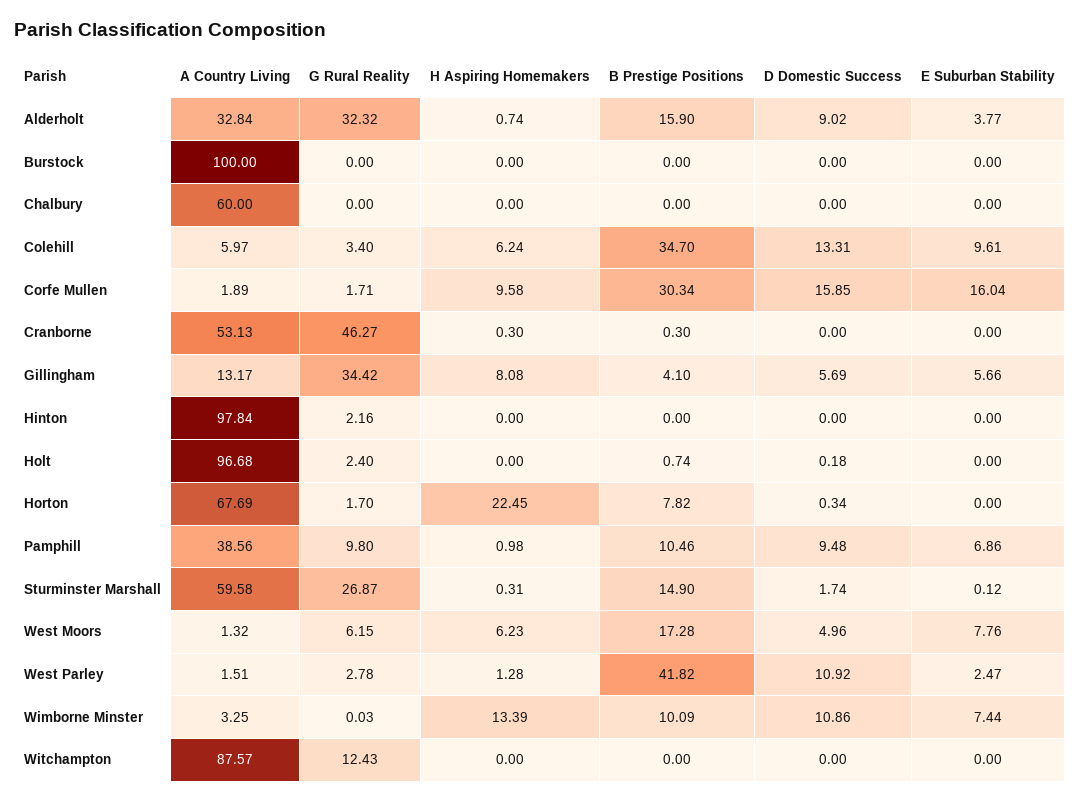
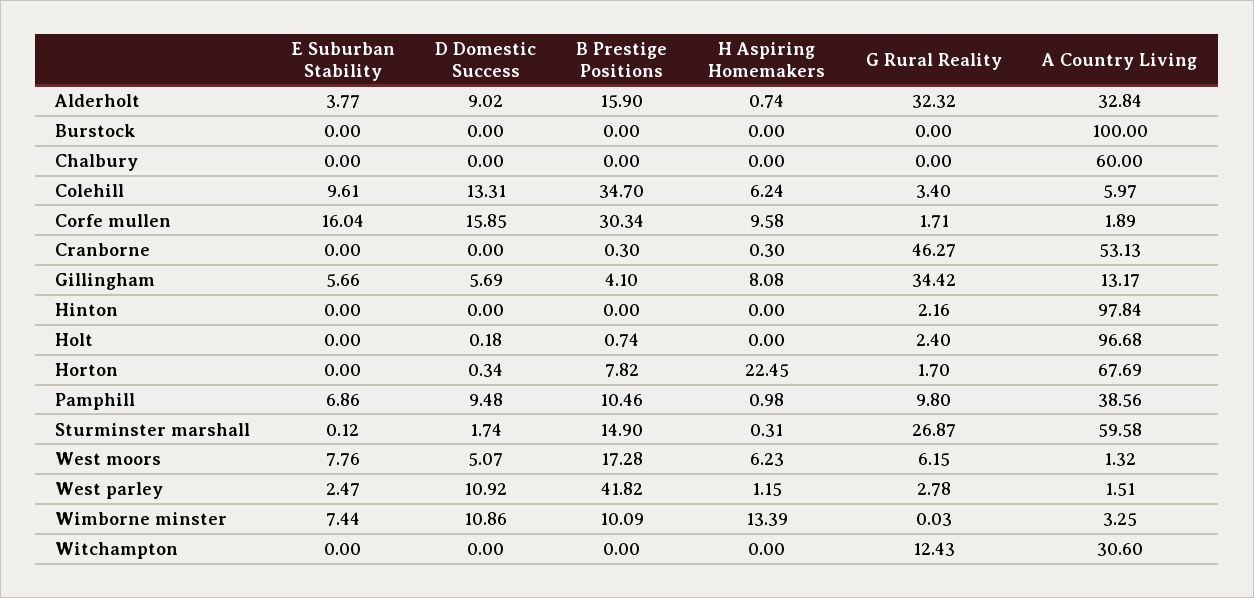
  {
    "A Country Living": {
      "Alderholt": 32.84,
      "Burstock": 100,
      "Chalbury": 60,
      "Colehill": 5.97,
      "Corfe Mullen": 1.89,
      "Cranborne": 53.13,
      "Gillingham": 13.17,
      "Hinton": 97.84,
      "Holt": 96.68,
      "Horton": 67.69,
      "Pamphill": 38.56,
      "Sturminster Marshall": 59.58,
      "West Moors": 1.32,
      "West Parley": 1.51,
      "Wimborne Minster": 3.25,
-     "Witchampton": 87.57
+     "Witchampton": 30.6
    },
    "G Rural Reality": {
      "Alderholt": 32.32,
      "Burstock": 0,
      "Chalbury": 0,
      "Colehill": 3.4,
      "Corfe Mullen": 1.71,
      "Cranborne": 46.27,
      "Gillingham": 34.42,
      "Hinton": 2.16,
      "Holt": 2.4,
      "Horton": 1.7,
      "Pamphill": 9.8,
      "Sturminster Marshall": 26.87,
      "West Moors": 6.15,
      "West Parley": 2.78,
      "Wimborne Minster": 0.03,
      "Witchampton": 12.43
    },
    "H Aspiring Homemakers": {
      "Alderholt": 0.74,
      "Burstock": 0,
      "Chalbury": 0,
      "Colehill": 6.24,
      "Corfe Mullen": 9.58,
      "Cranborne": 0.3,
      "Gillingham": 8.08,
      "Hinton": 0,
      "Holt": 0,
      "Horton": 22.45,
      "Pamphill": 0.98,
      "Sturminster Marshall": 0.31,
      "West Moors": 6.23,
-     "West Parley": 1.28,
+     "West Parley": 1.15,
      "Wimborne Minster": 13.39,
      "Witchampton": 0
    },
    "B Prestige Positions": {
      "Alderholt": 15.9,
      "Burstock": 0,
      "Chalbury": 0,
      "Colehill": 34.7,
      "Corfe Mullen": 30.34,
      "Cranborne": 0.3,
      "Gillingham": 4.1,
      "Hinton": 0,
      "Holt": 0.74,
      "Horton": 7.82,
      "Pamphill": 10.46,
      "Sturminster Marshall": 14.9,
      "West Moors": 17.28,
      "West Parley": 41.82,
      "Wimborne Minster": 10.09,
      "Witchampton": 0
    },
    "D Domestic Success": {
      "Alderholt": 9.02,
      "Burstock": 0,
      "Chalbury": 0,
      "Colehill": 13.31,
      "Corfe Mullen": 15.85,
      "Cranborne": 0,
      "Gillingham": 5.69,
      "Hinton": 0,
      "Holt": 0.18,
      "Horton": 0.34,
      "Pamphill": 9.48,
      "Sturminster Marshall": 1.74,
-     "West Moors": 4.96,
+     "West Moors": 5.07,
      "West Parley": 10.92,
      "Wimborne Minster": 10.86,
      "Witchampton": 0
    },
    "E Suburban Stability": {
      "Alderholt": 3.77,
      "Burstock": 0,
      "Chalbury": 0,
      "Colehill": 9.61,
      "Corfe Mullen": 16.04,
      "Cranborne": 0,
      "Gillingham": 5.66,
      "Hinton": 0,
      "Holt": 0,
      "Horton": 0,
      "Pamphill": 6.86,
      "Sturminster Marshall": 0.12,
      "West Moors": 7.76,
      "West Parley": 2.47,
      "Wimborne Minster": 7.44,
      "Witchampton": 0
    }
  }

